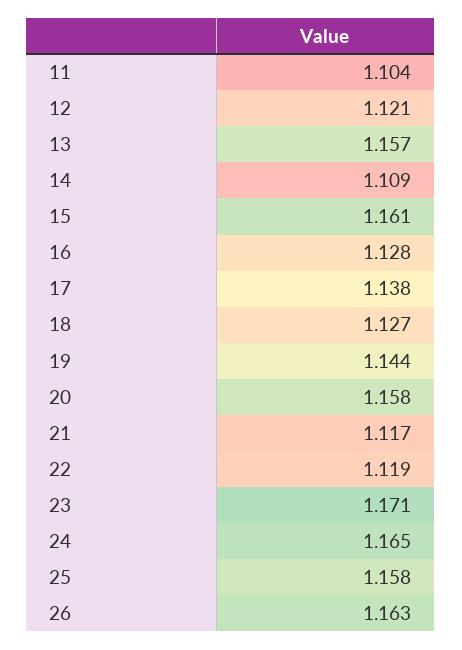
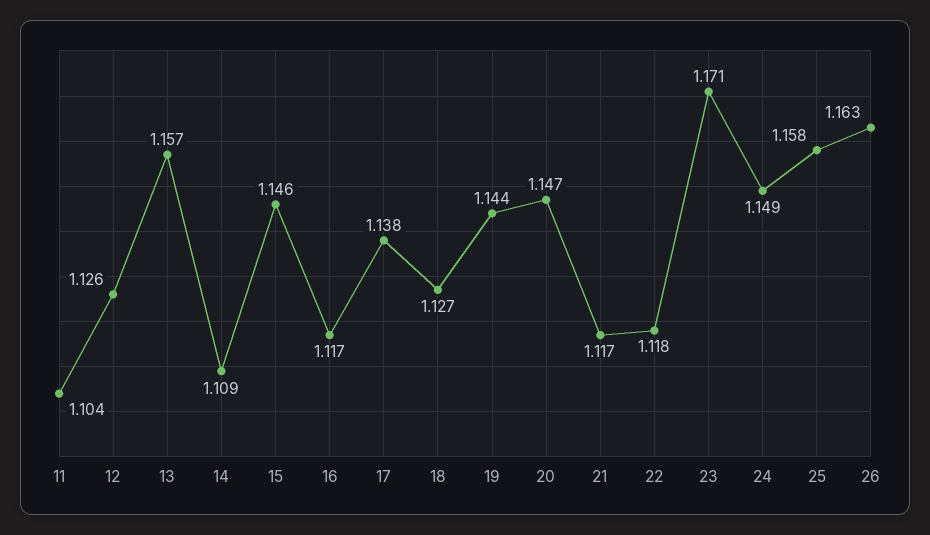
  {
    "11": 1.104,
-   "12": 1.121,
+   "12": 1.126,
    "13": 1.157,
    "14": 1.109,
-   "15": 1.161,
+   "15": 1.146,
-   "16": 1.128,
+   "16": 1.117,
    "17": 1.138,
    "18": 1.127,
    "19": 1.144,
-   "20": 1.158,
+   "20": 1.147,
    "21": 1.117,
-   "22": 1.119,
+   "22": 1.118,
    "23": 1.171,
-   "24": 1.165,
+   "24": 1.149,
    "25": 1.158,
    "26": 1.163
  }

